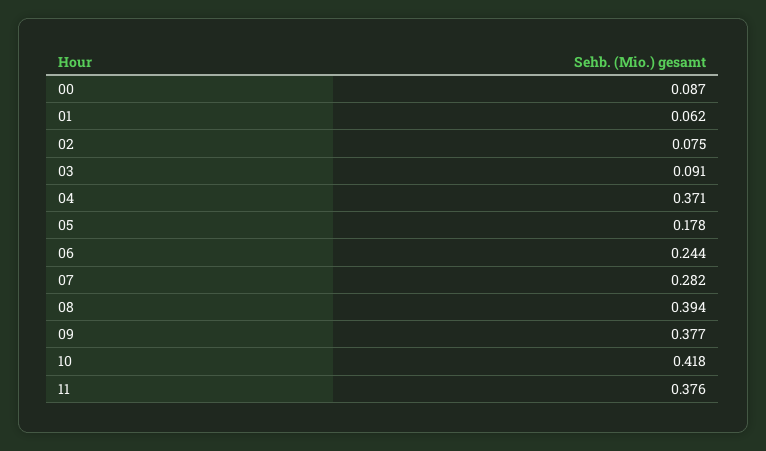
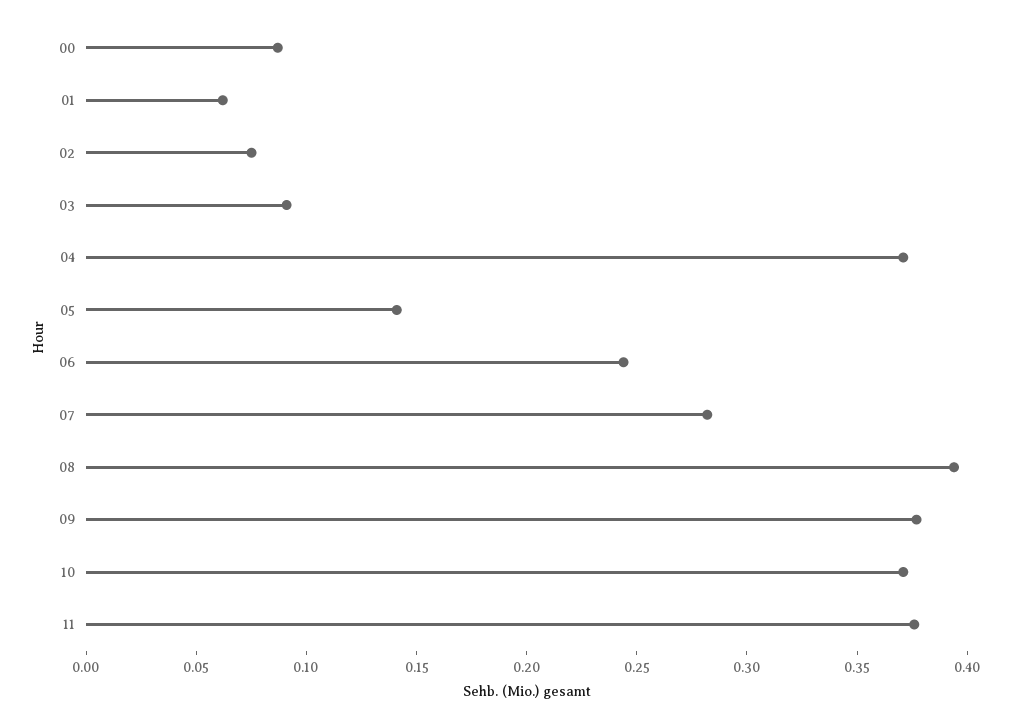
  {
    "00": 0.087,
    "01": 0.062,
    "02": 0.075,
    "03": 0.091,
    "04": 0.371,
-   "05": 0.178,
+   "05": 0.14,
    "06": 0.244,
    "07": 0.282,
    "08": 0.394,
    "09": 0.377,
-   "10": 0.418,
+   "10": 0.37,
    "11": 0.376
  }

